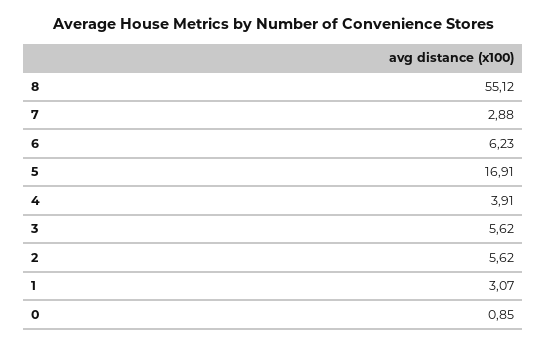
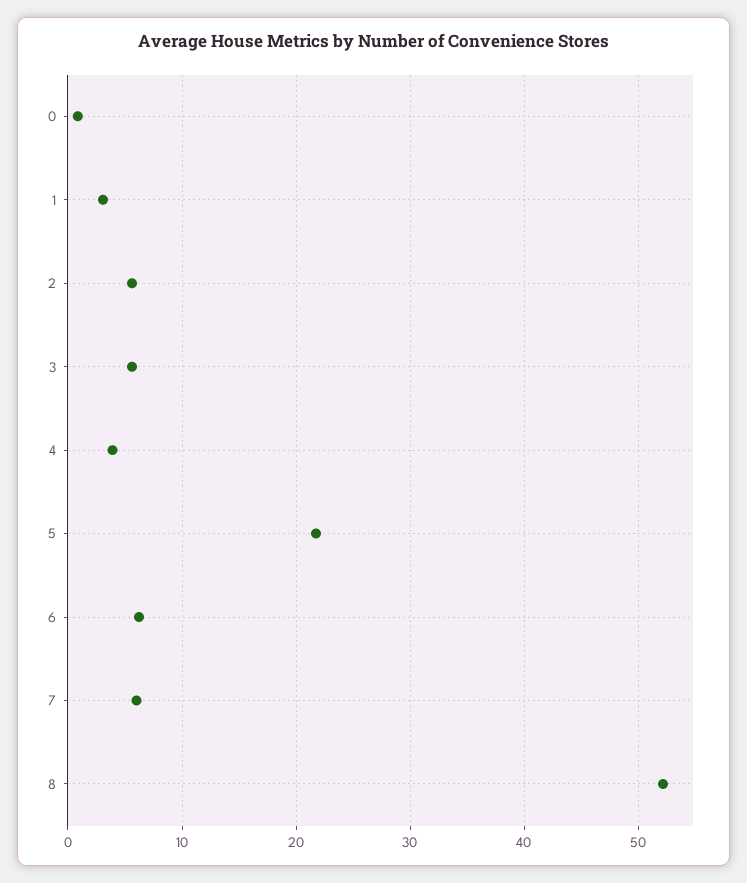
  {
-   "8": 55.12,
+   "8": 52,
-   "7": 2.88,
+   "7": 6,
    "6": 6.23,
-   "5": 16.91,
+   "5": 22,
    "4": 3.91,
    "3": 5.62,
    "2": 5.62,
    "1": 3.07,
    "0": 0.85
  }

